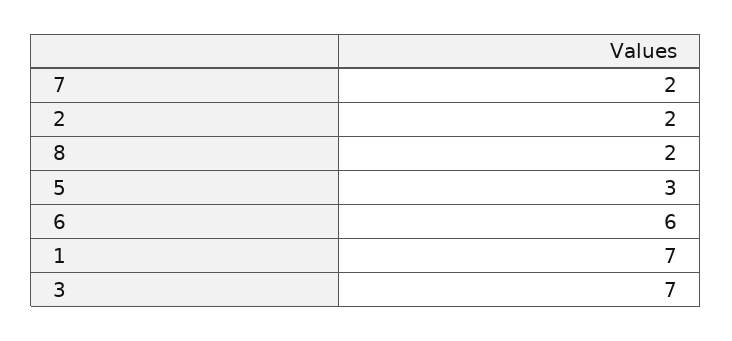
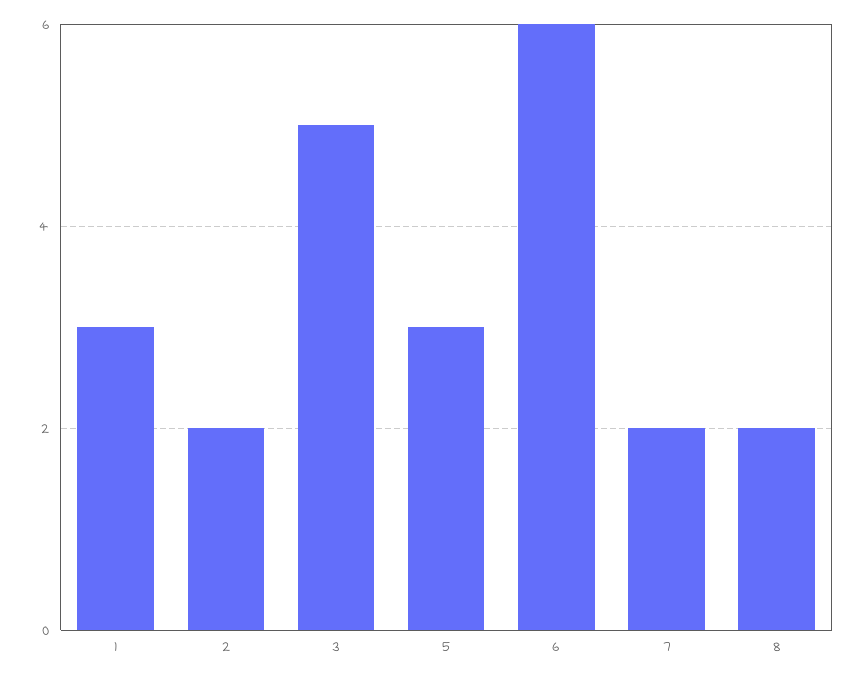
  {
    "7": 2,
    "2": 2,
    "8": 2,
    "5": 3,
    "6": 6,
-   "1": 7,
+   "1": 3,
-   "3": 7
+   "3": 5
  }

